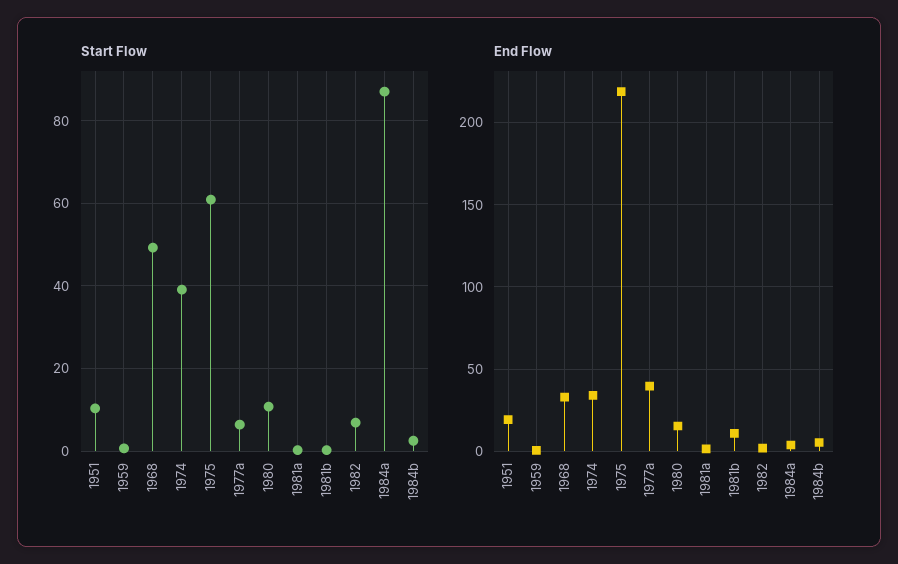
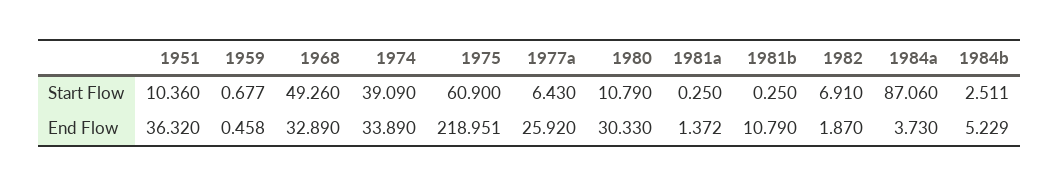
  {
    "Start Flow": {
      "1951": 10.36,
      "1959": 0.677,
      "1968": 49.26,
      "1974": 39.09,
      "1975": 60.9,
      "1977a": 6.43,
      "1980": 10.79,
      "1981a": 0.25,
      "1981b": 0.25,
      "1982": 6.91,
      "1984a": 87.06,
      "1984b": 2.511
    },
    "End Flow": {
-     "1951": 20,
+     "1951": 36.32,
      "1959": 0.458,
      "1968": 32.89,
      "1974": 33.89,
      "1975": 218.951,
-     "1977a": 40,
+     "1977a": 25.92,
-     "1980": 15,
+     "1980": 30.33,
      "1981a": 1.372,
      "1981b": 10.79,
      "1982": 1.87,
      "1984a": 3.73,
      "1984b": 5.229
    }
  }

